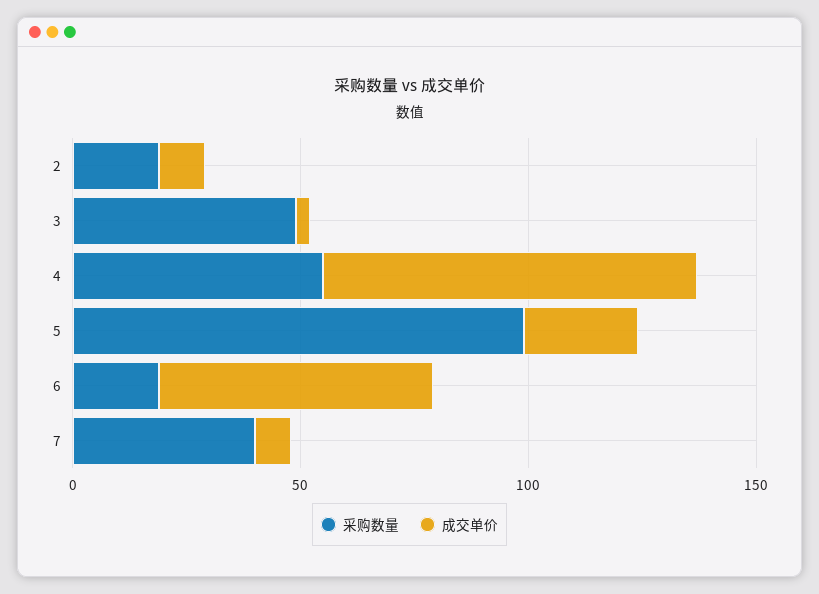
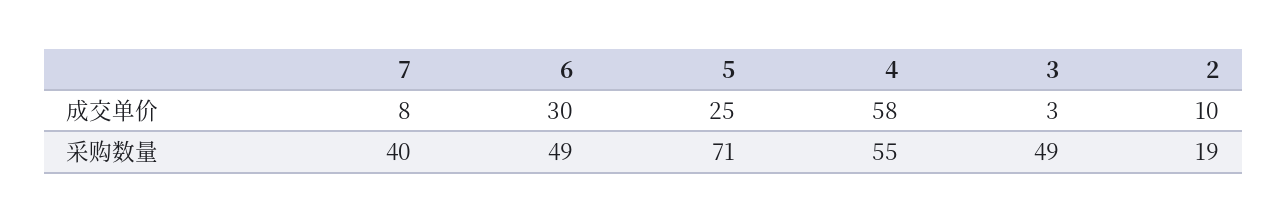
  {
    "采购数量": {
      "2": 19,
      "3": 49,
      "4": 55,
-     "5": 100,
+     "5": 71,
-     "6": 20,
+     "6": 49,
      "7": 40
    },
    "成交单价": {
      "2": 10,
      "3": 3,
-     "4": 80,
+     "4": 58,
      "5": 25,
-     "6": 60,
+     "6": 30,
      "7": 8
    }
  }

